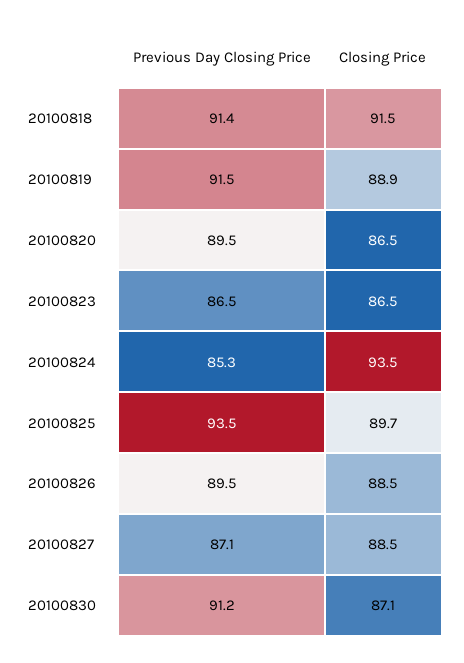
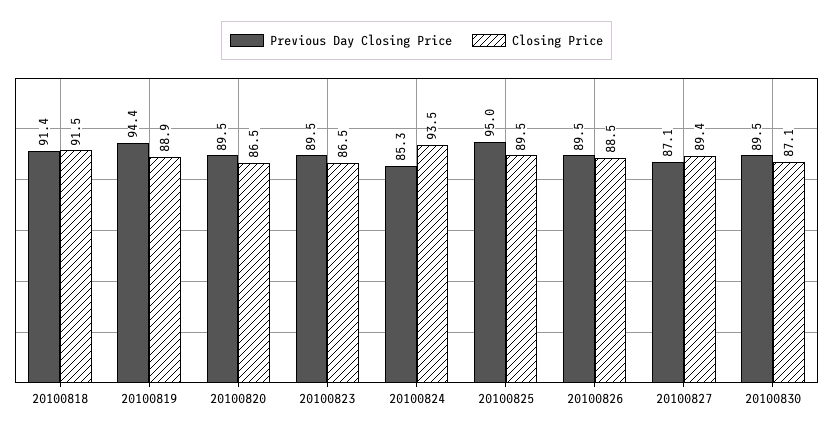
  {
    "Previous Day Closing Price": {
      "20100818": 91.4,
-     "20100819": 91.5,
+     "20100819": 94.4,
      "20100820": 89.5,
-     "20100823": 86.5,
+     "20100823": 89.5,
      "20100824": 85.3,
-     "20100825": 93.5,
+     "20100825": 95,
      "20100826": 89.5,
      "20100827": 87.1,
-     "20100830": 91.2
+     "20100830": 89.5
    },
    "Closing Price": {
      "20100818": 91.5,
      "20100819": 88.9,
      "20100820": 86.5,
      "20100823": 86.5,
      "20100824": 93.5,
-     "20100825": 89.7,
+     "20100825": 89.5,
      "20100826": 88.5,
-     "20100827": 88.5,
+     "20100827": 89.4,
      "20100830": 87.1
    }
  }

